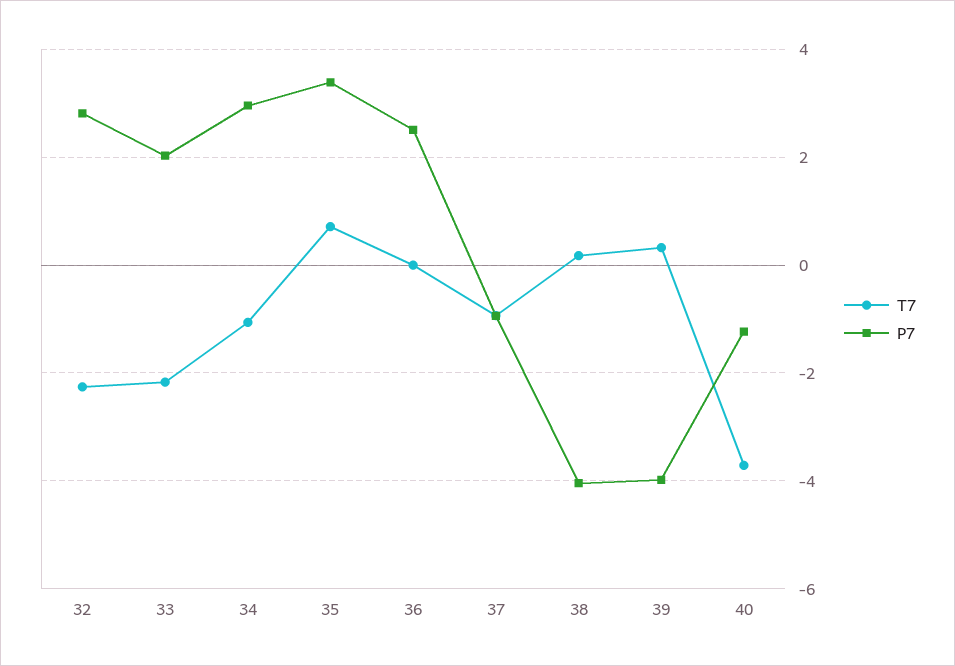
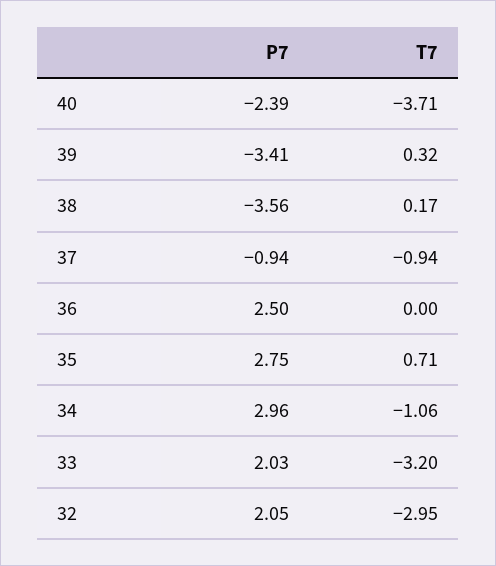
  {
    "T7": {
-     "32": -2.2,
+     "32": -2.95,
-     "33": -2.2,
+     "33": -3.2,
      "34": -1.06,
      "35": 0.71,
      "36": 0,
      "37": -0.94,
      "38": 0.17,
      "39": 0.32,
      "40": -3.71
    },
    "P7": {
-     "32": 2.8,
+     "32": 2.05,
      "33": 2.03,
      "34": 2.96,
-     "35": 3.4,
+     "35": 2.75,
      "36": 2.5,
      "37": -0.94,
-     "38": -4,
+     "38": -3.56,
-     "39": -4,
+     "39": -3.41,
-     "40": -1.2
+     "40": -2.39
    }
  }

